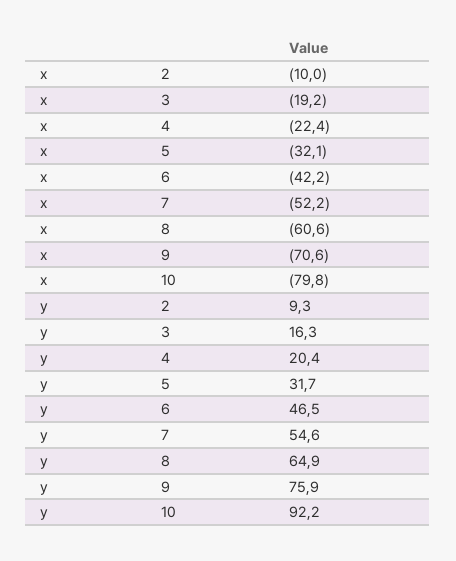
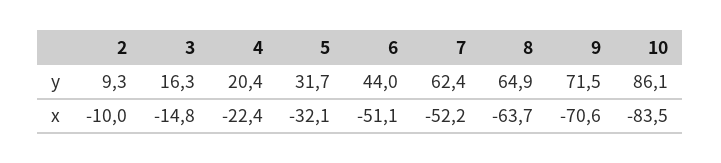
  {
    "x": {
      "2": -10,
-     "3": -19.2,
+     "3": -14.8,
      "4": -22.4,
      "5": -32.1,
-     "6": -42.2,
+     "6": -51.1,
      "7": -52.2,
-     "8": -60.6,
+     "8": -63.7,
      "9": -70.6,
-     "10": -79.8
+     "10": -83.5
    },
    "y": {
      "2": 9.3,
      "3": 16.3,
      "4": 20.4,
      "5": 31.7,
-     "6": 46.5,
+     "6": 44,
-     "7": 54.6,
+     "7": 62.4,
      "8": 64.9,
-     "9": 75.9,
+     "9": 71.5,
-     "10": 92.2
+     "10": 86.1
    }
  }

